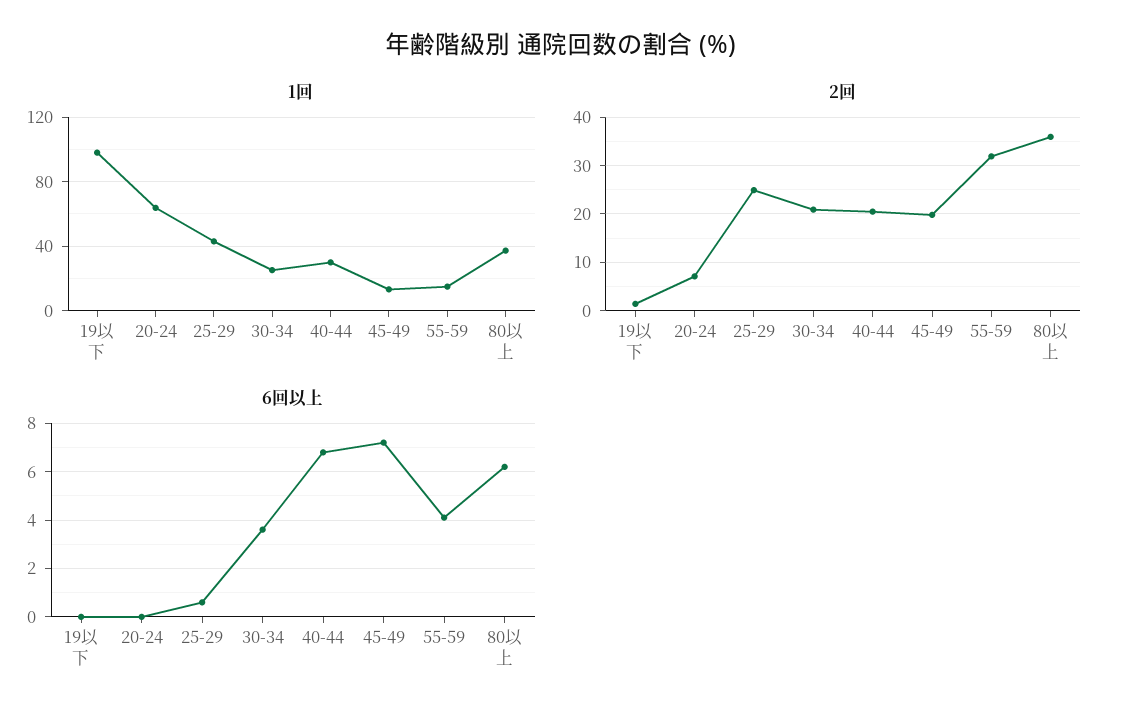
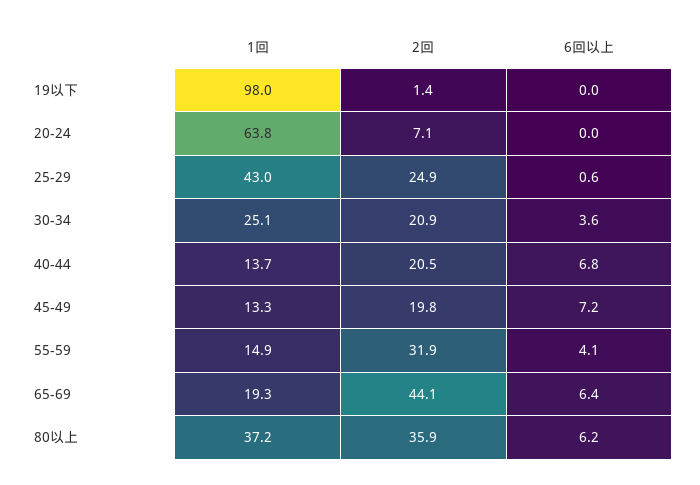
  {
    "1回": {
      "19以下": 98,
      "20-24": 63.8,
      "25-29": 43,
      "30-34": 25.1,
-     "40-44": 30,
+     "40-44": 13.7,
      "45-49": 13.3,
      "55-59": 14.9,
-     "80以上": 37.2
+     "80以上": 37.2,
+     "65-69": 19.3
    },
    "2回": {
      "19以下": 1.4,
      "20-24": 7.1,
      "25-29": 24.9,
      "30-34": 20.9,
      "40-44": 20.5,
      "45-49": 19.8,
      "55-59": 31.9,
-     "80以上": 35.9
+     "80以上": 35.9,
+     "65-69": 44.1
    },
    "6回以上": {
      "19以下": 0,
      "20-24": 0,
      "25-29": 0.6,
      "30-34": 3.6,
      "40-44": 6.8,
      "45-49": 7.2,
      "55-59": 4.1,
-     "80以上": 6.2
+     "80以上": 6.2,
+     "65-69": 6.4
    }
  }

